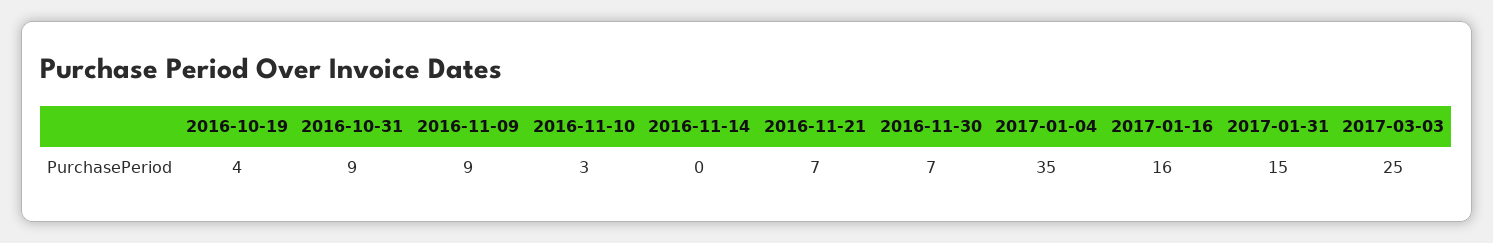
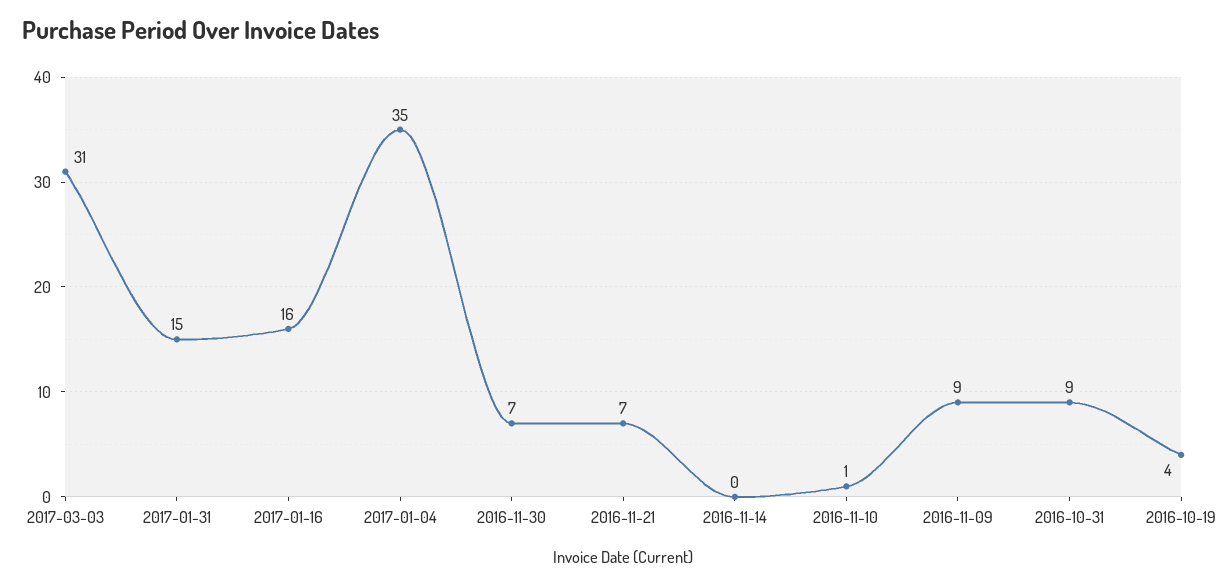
  {
    "2016-10-19": 4,
    "2016-10-31": 9,
    "2016-11-09": 9,
-   "2016-11-10": 3,
+   "2016-11-10": 1,
    "2016-11-14": 0,
    "2016-11-21": 7,
    "2016-11-30": 7,
    "2017-01-04": 35,
    "2017-01-16": 16,
    "2017-01-31": 15,
-   "2017-03-03": 25
+   "2017-03-03": 31
  }

